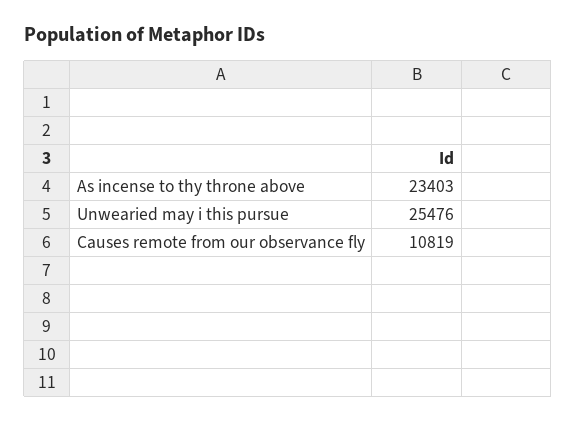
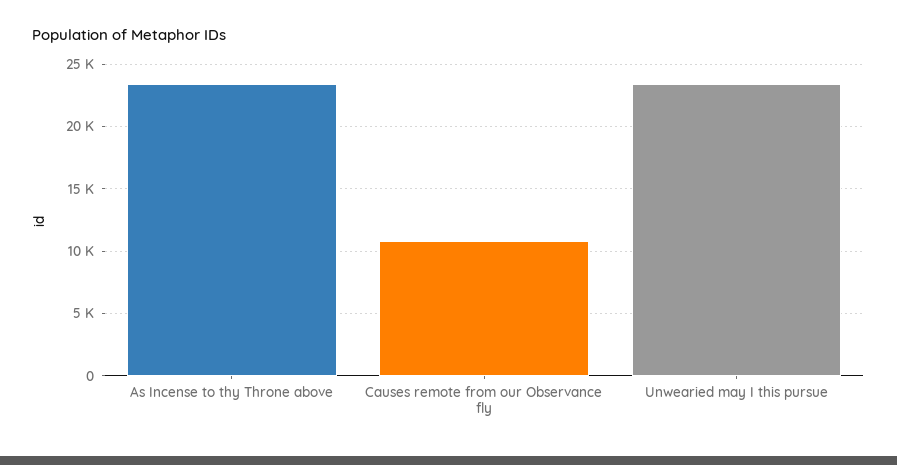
  {
    "As incense to thy throne above": 23403,
-   "Unwearied may i this pursue": 25476,
+   "Unwearied may i this pursue": 23500,
    "Causes remote from our observance fly": 10819
  }

